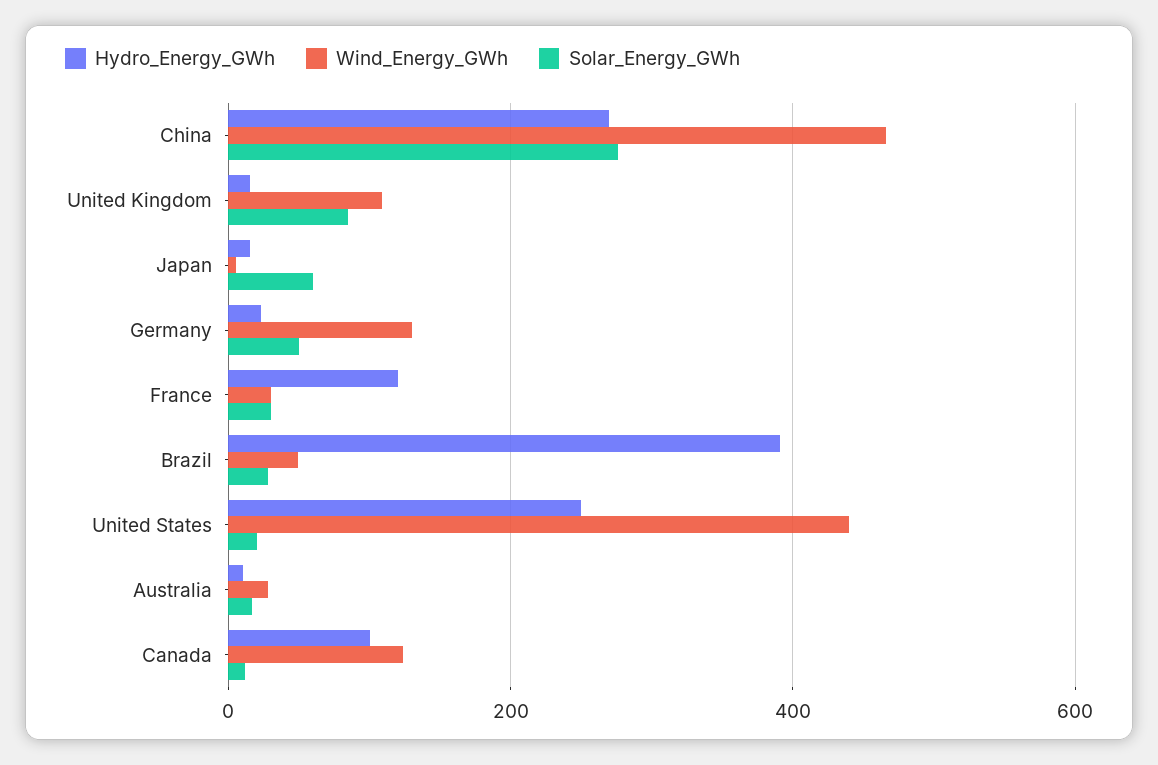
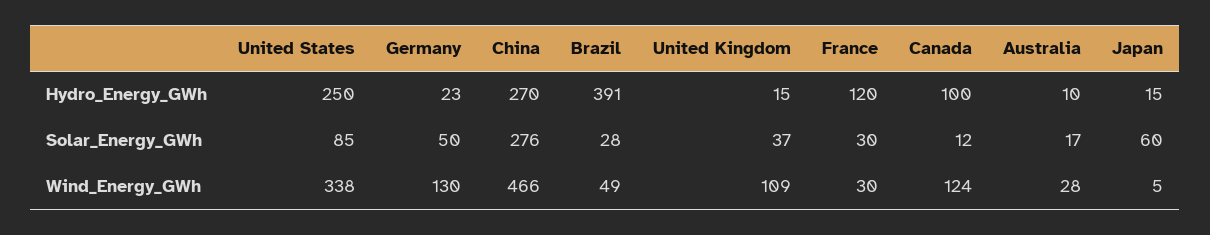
  {
    "Hydro_Energy_GWh": {
      "China": 270,
      "United Kingdom": 15,
      "Japan": 15,
      "Germany": 23,
      "France": 120,
      "Brazil": 391,
      "United States": 250,
      "Australia": 10,
      "Canada": 100
    },
    "Wind_Energy_GWh": {
      "China": 466,
      "United Kingdom": 109,
      "Japan": 5,
      "Germany": 130,
      "France": 30,
      "Brazil": 49,
-     "United States": 440,
+     "United States": 338,
      "Australia": 28,
      "Canada": 124
    },
    "Solar_Energy_GWh": {
      "China": 276,
-     "United Kingdom": 80,
+     "United Kingdom": 37,
      "Japan": 60,
      "Germany": 50,
      "France": 30,
      "Brazil": 28,
-     "United States": 20,
+     "United States": 85,
      "Australia": 17,
      "Canada": 12
    }
  }

